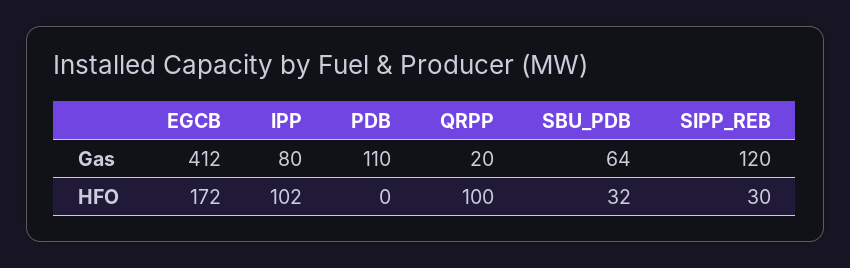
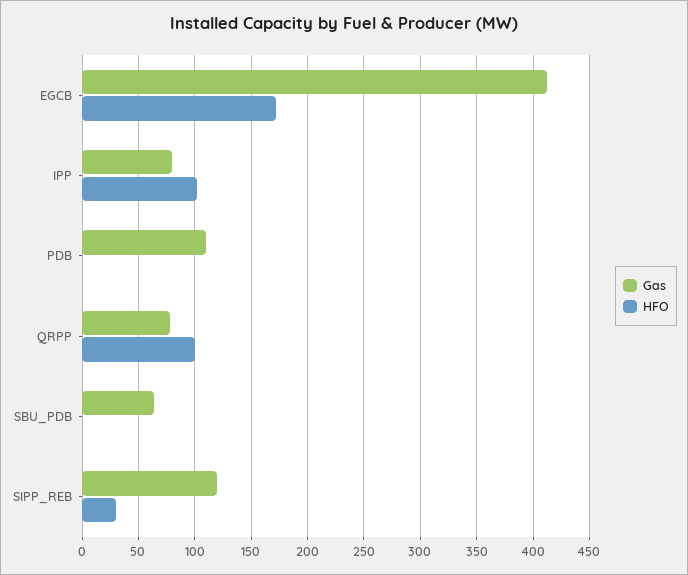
  {
    "Gas": {
      "EGCB": 412,
      "IPP": 80,
      "PDB": 110,
-     "QRPP": 20,
+     "QRPP": 80,
      "SBU_PDB": 64,
      "SIPP_REB": 120
    },
    "HFO": {
      "EGCB": 172,
      "IPP": 102,
      "PDB": 0,
      "QRPP": 100,
-     "SBU_PDB": 32,
+     "SBU_PDB": 0,
      "SIPP_REB": 30
    }
  }

